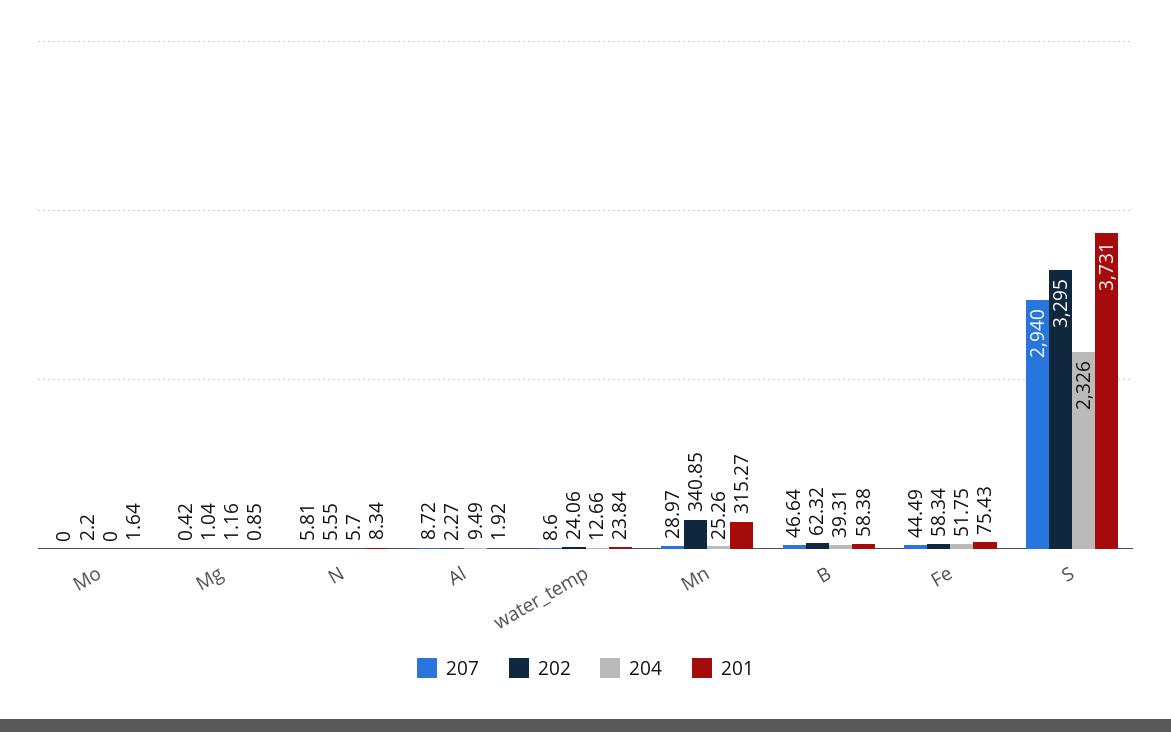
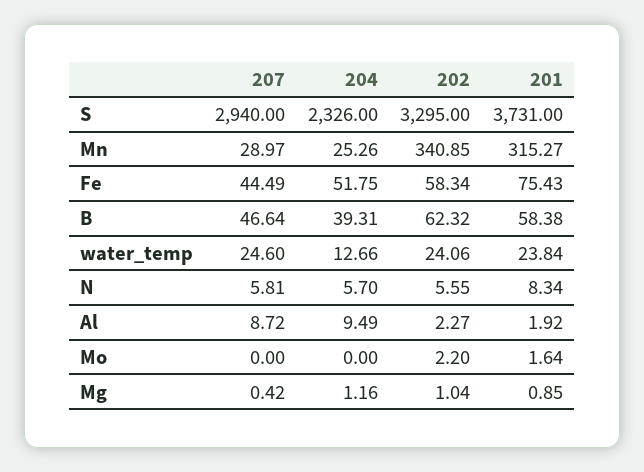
  {
    "207": {
      "Mo": 0,
      "Mg": 0.42,
      "N": 5.81,
      "Al": 8.72,
-     "water_temp": 8.6,
+     "water_temp": 24.6,
      "Mn": 28.97,
      "B": 46.64,
      "Fe": 44.49,
      "S": 2940
    },
    "202": {
      "Mo": 2.2,
      "Mg": 1.04,
      "N": 5.55,
      "Al": 2.27,
      "water_temp": 24.06,
      "Mn": 340.85,
      "B": 62.32,
      "Fe": 58.34,
      "S": 3295
    },
    "204": {
      "Mo": 0,
      "Mg": 1.16,
      "N": 5.7,
      "Al": 9.49,
      "water_temp": 12.66,
      "Mn": 25.26,
      "B": 39.31,
      "Fe": 51.75,
      "S": 2326
    },
    "201": {
      "Mo": 1.64,
      "Mg": 0.85,
      "N": 8.34,
      "Al": 1.92,
      "water_temp": 23.84,
      "Mn": 315.27,
      "B": 58.38,
      "Fe": 75.43,
      "S": 3731
    }
  }

